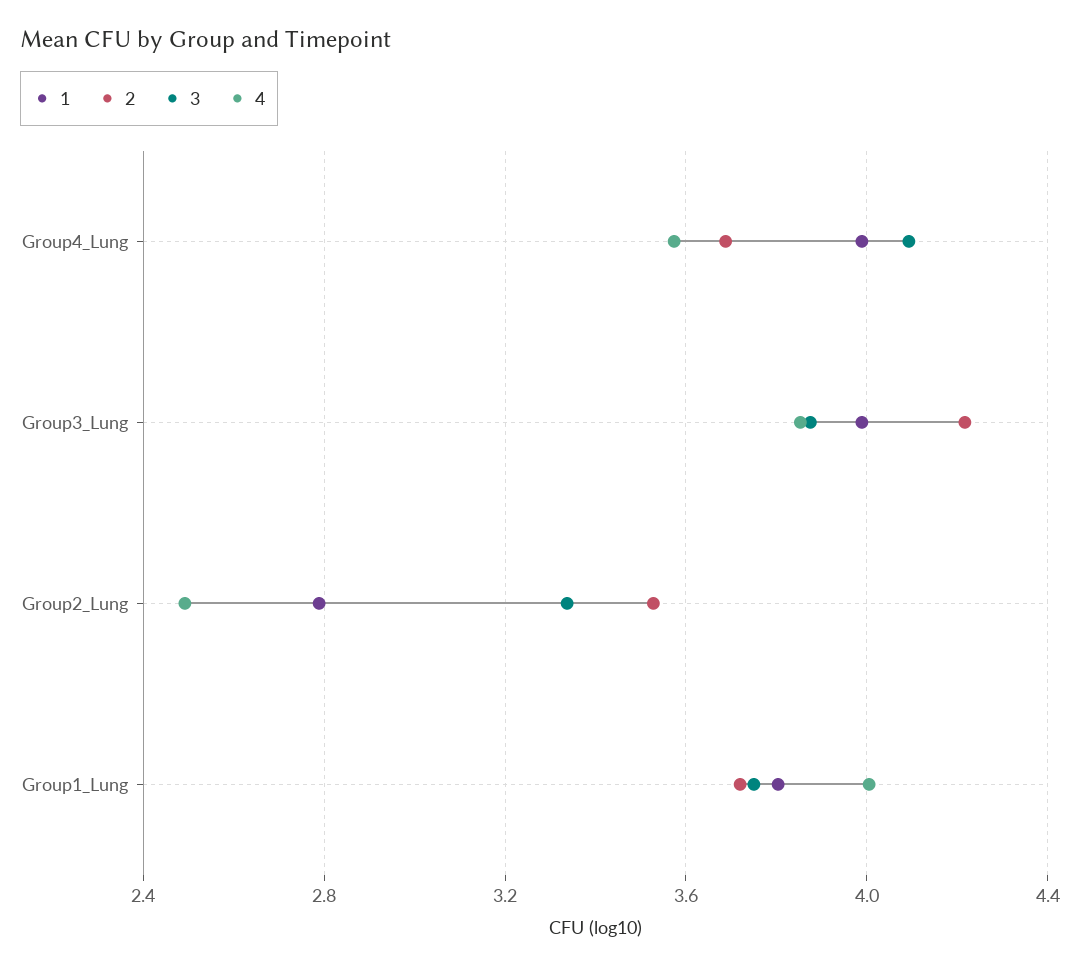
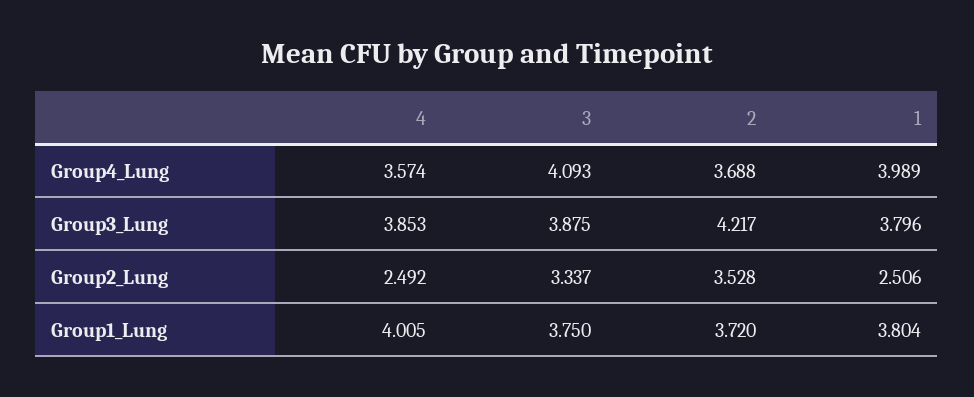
  {
    "1": {
      "Group4_Lung": 3.989,
-     "Group3_Lung": 4,
+     "Group3_Lung": 3.796,
-     "Group2_Lung": 2.8,
+     "Group2_Lung": 2.506,
      "Group1_Lung": 3.804
    },
    "2": {
      "Group4_Lung": 3.688,
      "Group3_Lung": 4.217,
      "Group2_Lung": 3.528,
      "Group1_Lung": 3.72
    },
    "3": {
      "Group4_Lung": 4.093,
      "Group3_Lung": 3.875,
      "Group2_Lung": 3.337,
      "Group1_Lung": 3.75
    },
    "4": {
      "Group4_Lung": 3.574,
      "Group3_Lung": 3.853,
      "Group2_Lung": 2.492,
      "Group1_Lung": 4.005
    }
  }

